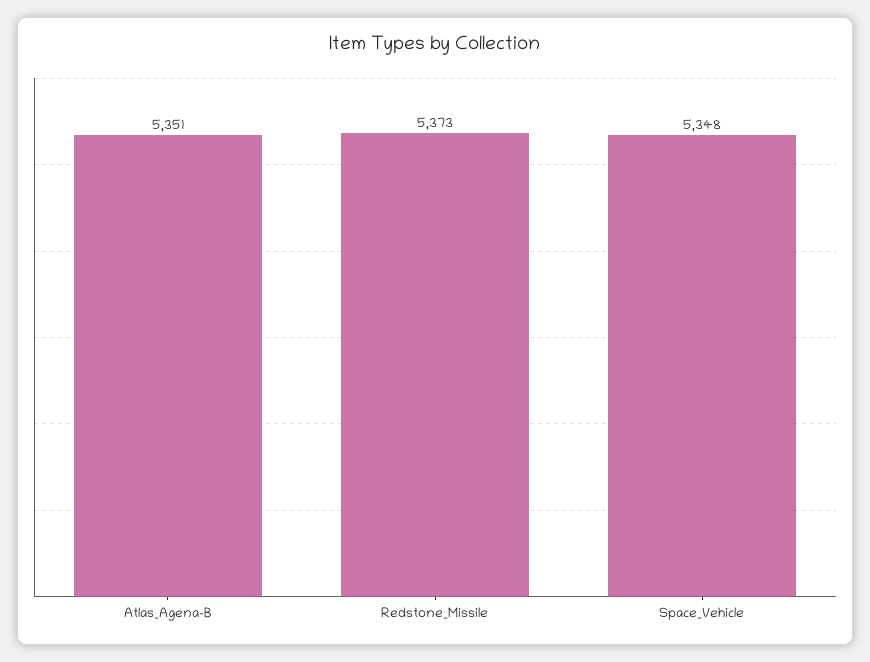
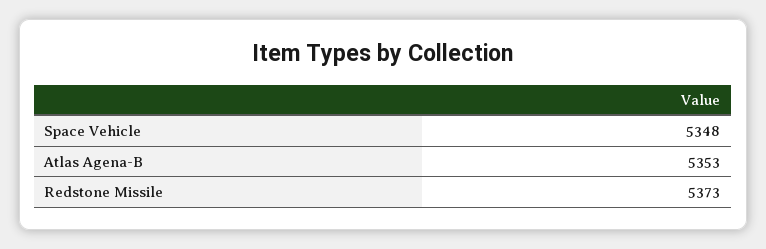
  {
-   "Atlas_Agena-B": 5351,
+   "Atlas_Agena-B": 5353,
    "Redstone_Missile": 5373,
    "Space_Vehicle": 5348
  }

